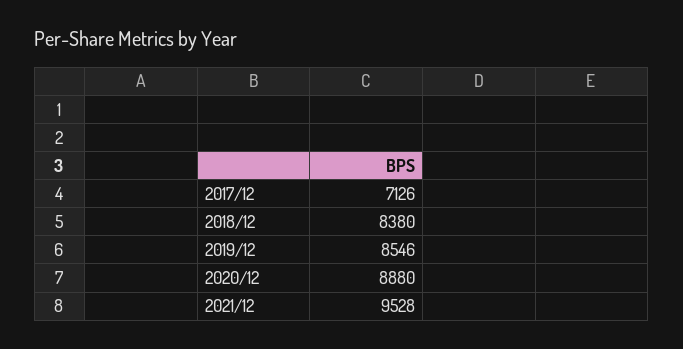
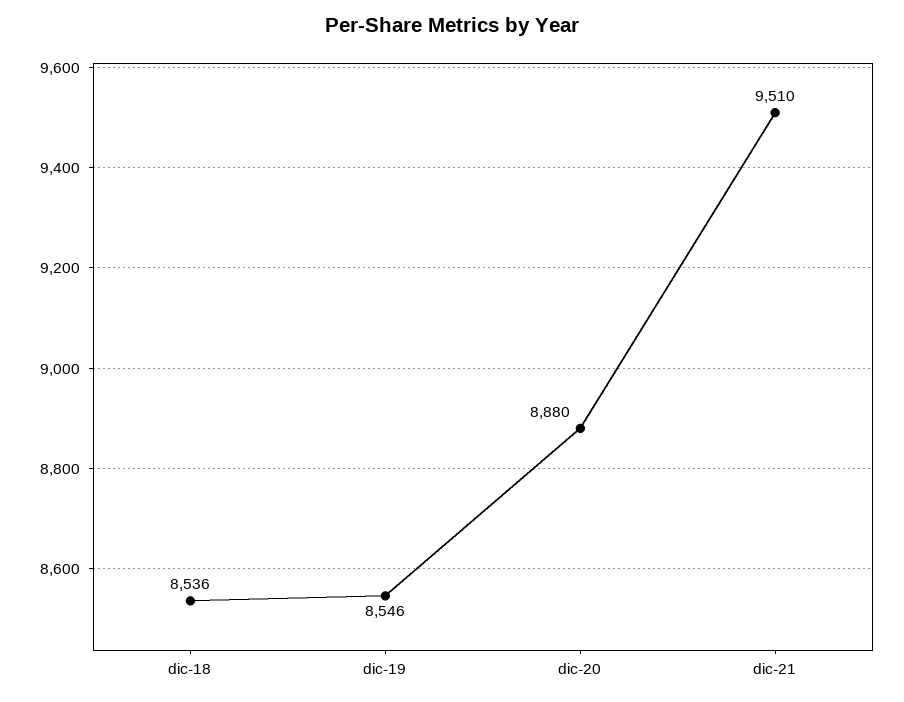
  {
-   "2017/12": 7126,
-   "2018/12": 8380,
+   "2018/12": 8536,
    "2019/12": 8546,
    "2020/12": 8880,
-   "2021/12": 9528
+   "2021/12": 9510
  }

